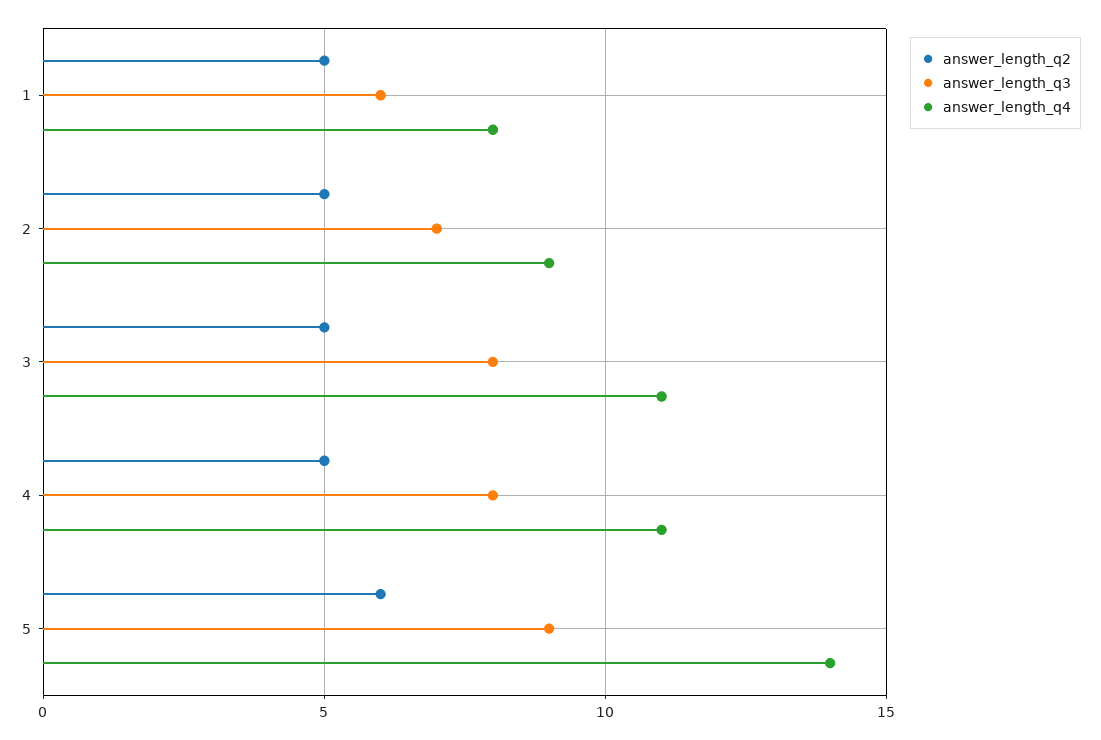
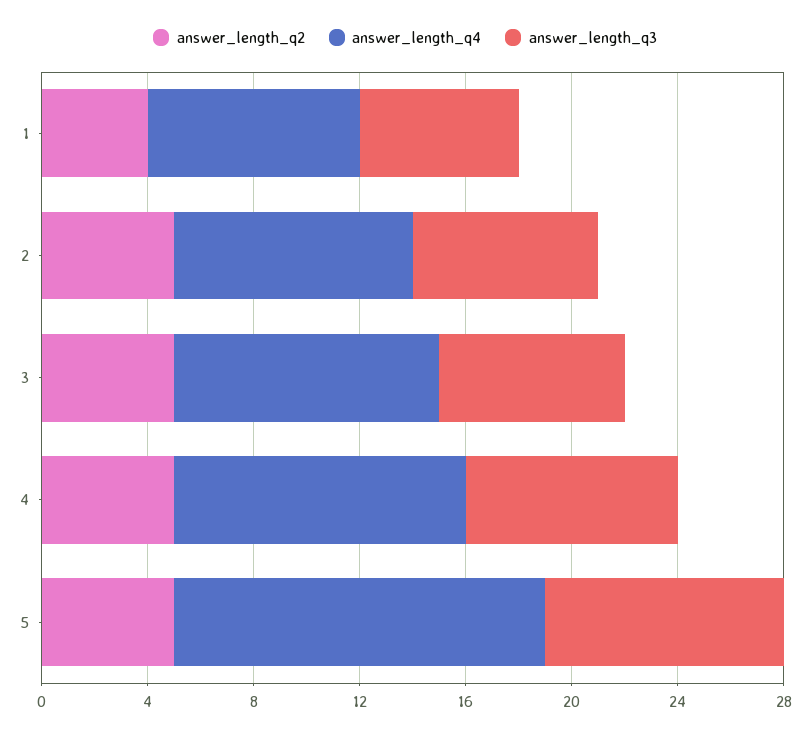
  {
    "answer_length_q2": {
-     "1": 5,
+     "1": 4,
      "2": 5,
      "3": 5,
      "4": 5,
-     "5": 6
+     "5": 5
    },
    "answer_length_q3": {
      "1": 6,
      "2": 7,
-     "3": 8,
+     "3": 7,
      "4": 8,
      "5": 9
    },
    "answer_length_q4": {
      "1": 8,
      "2": 9,
-     "3": 11,
+     "3": 10,
      "4": 11,
      "5": 14
    }
  }

